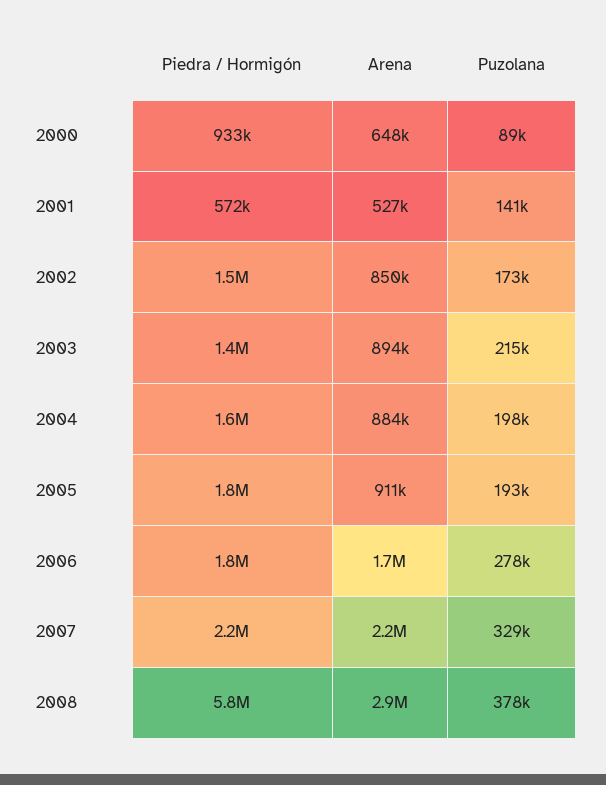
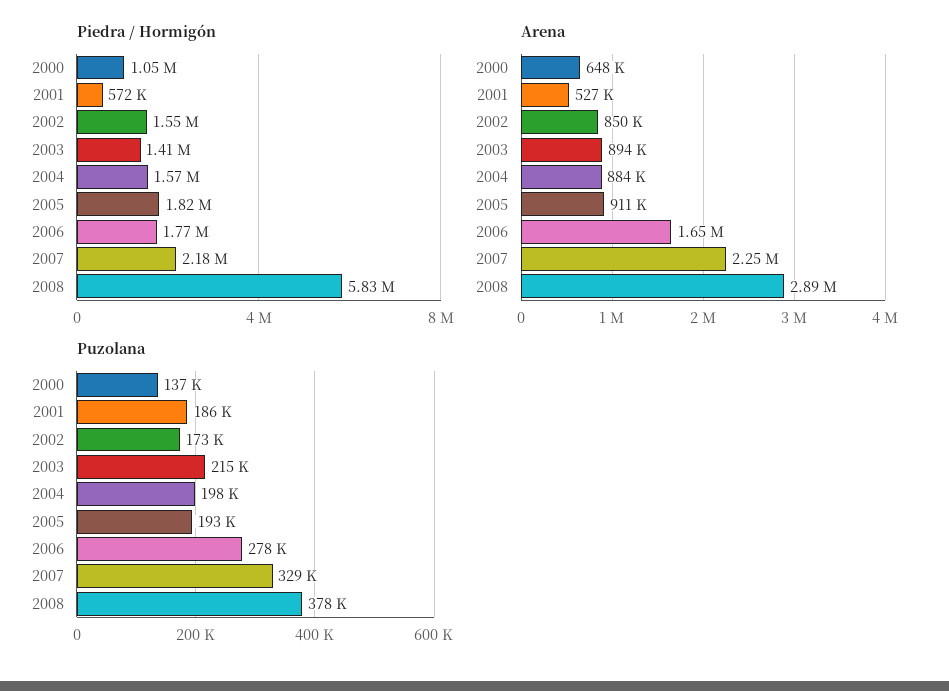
  {
    "Piedra / Hormigón": {
-     "2000": 933000,
+     "2000": 1050000,
      "2001": 572000,
      "2002": 1550000,
      "2003": 1410000,
      "2004": 1570000,
      "2005": 1820000,
      "2006": 1770000,
      "2007": 2180000,
      "2008": 5830000
    },
    "Arena": {
      "2000": 648000,
      "2001": 527000,
      "2002": 850000,
      "2003": 894000,
      "2004": 884000,
      "2005": 911000,
      "2006": 1650000,
      "2007": 2250000,
      "2008": 2890000
    },
    "Puzolana": {
-     "2000": 89000,
+     "2000": 137000,
-     "2001": 141000,
+     "2001": 186000,
      "2002": 173000,
      "2003": 215000,
      "2004": 198000,
      "2005": 193000,
      "2006": 278000,
      "2007": 329000,
      "2008": 378000
    }
  }

